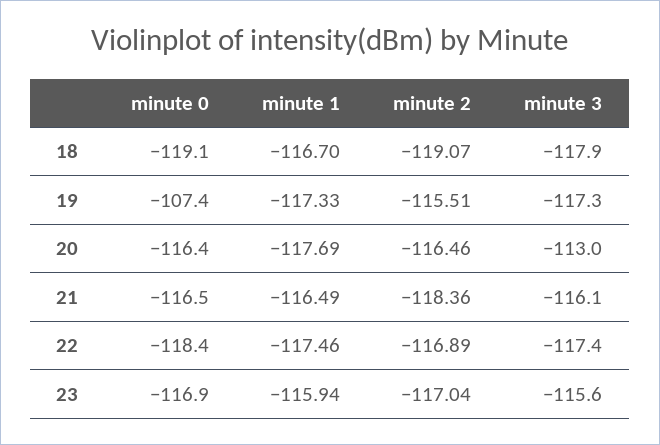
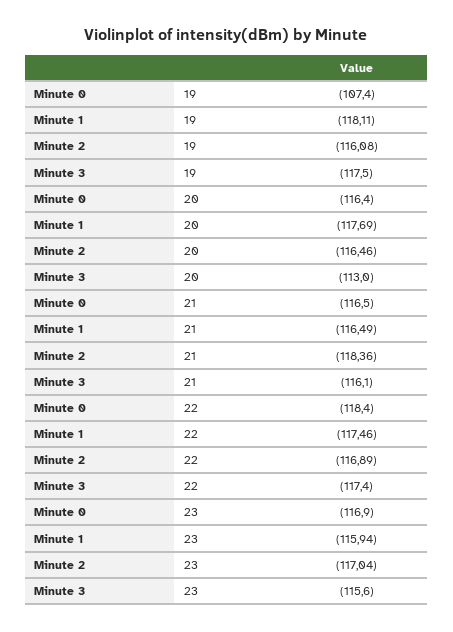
  {
    "minute 0": {
-     "18": -119.1,
      "19": -107.4,
      "20": -116.4,
      "21": -116.5,
      "22": -118.4,
      "23": -116.9
    },
    "minute 1": {
-     "18": -116.7,
-     "19": -117.33,
+     "19": -118.11,
      "20": -117.69,
      "21": -116.49,
      "22": -117.46,
      "23": -115.94
    },
    "minute 2": {
-     "18": -119.07,
-     "19": -115.51,
+     "19": -116.08,
      "20": -116.46,
      "21": -118.36,
      "22": -116.89,
      "23": -117.04
    },
    "minute 3": {
-     "18": -117.9,
-     "19": -117.3,
+     "19": -117.5,
      "20": -113,
      "21": -116.1,
      "22": -117.4,
      "23": -115.6
    }
  }

